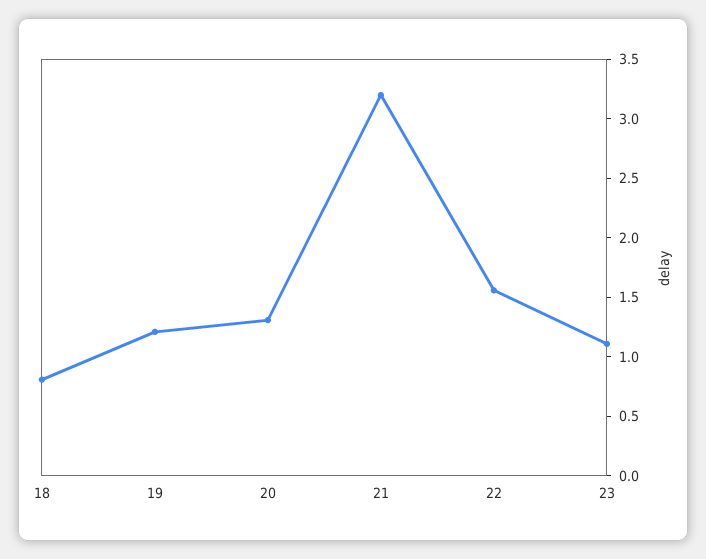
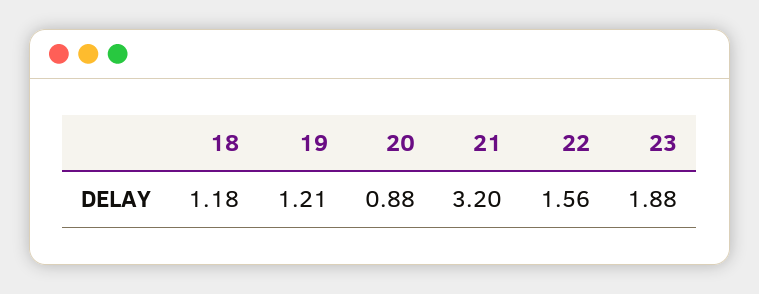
  {
-   "18": 0.8,
+   "18": 1.18,
    "19": 1.21,
-   "20": 1.3,
+   "20": 0.88,
    "21": 3.2,
    "22": 1.56,
-   "23": 1.1
+   "23": 1.88
  }

